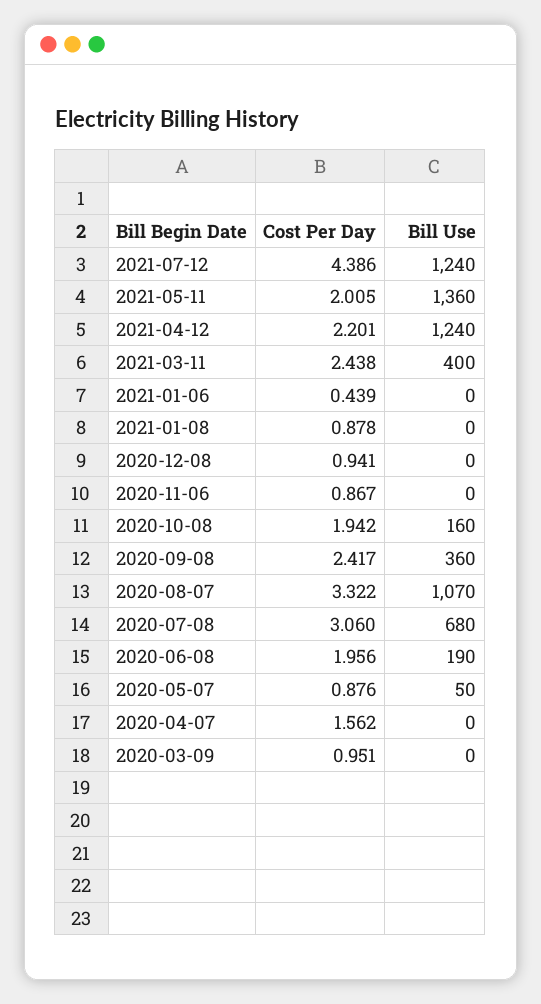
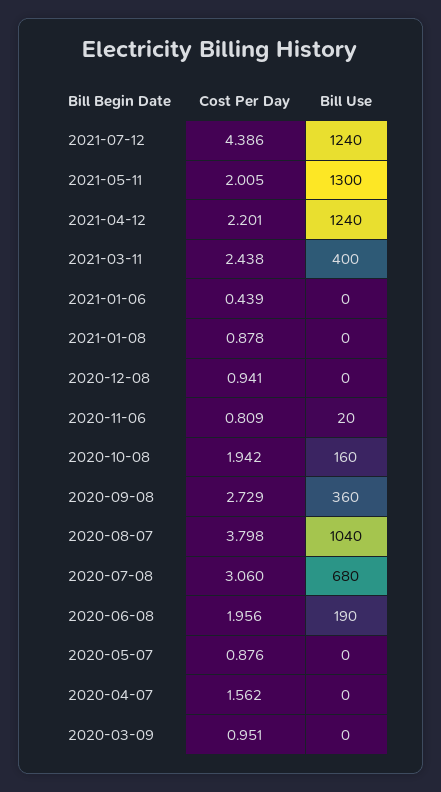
  {
    "Cost Per Day": {
      "2021-07-12": 4.386,
      "2021-05-11": 2.005,
      "2021-04-12": 2.201,
      "2021-03-11": 2.438,
      "2021-01-06": 0.439,
      "2021-01-08": 0.878,
      "2020-12-08": 0.941,
-     "2020-11-06": 0.867,
+     "2020-11-06": 0.809,
      "2020-10-08": 1.942,
-     "2020-09-08": 2.417,
+     "2020-09-08": 2.729,
-     "2020-08-07": 3.322,
+     "2020-08-07": 3.798,
      "2020-07-08": 3.06,
      "2020-06-08": 1.956,
      "2020-05-07": 0.876,
      "2020-04-07": 1.562,
      "2020-03-09": 0.951
    },
    "Bill Use": {
      "2021-07-12": 1240,
-     "2021-05-11": 1360,
+     "2021-05-11": 1300,
      "2021-04-12": 1240,
      "2021-03-11": 400,
      "2021-01-06": 0,
      "2021-01-08": 0,
      "2020-12-08": 0,
-     "2020-11-06": 0,
+     "2020-11-06": 20,
      "2020-10-08": 160,
      "2020-09-08": 360,
-     "2020-08-07": 1070,
+     "2020-08-07": 1040,
      "2020-07-08": 680,
      "2020-06-08": 190,
-     "2020-05-07": 50,
+     "2020-05-07": 0,
      "2020-04-07": 0,
      "2020-03-09": 0
    }
  }

